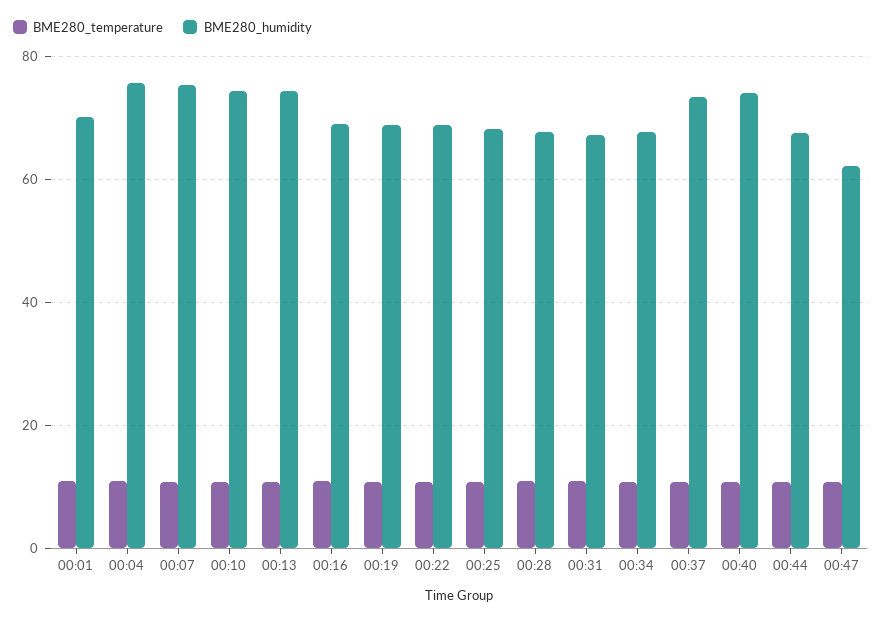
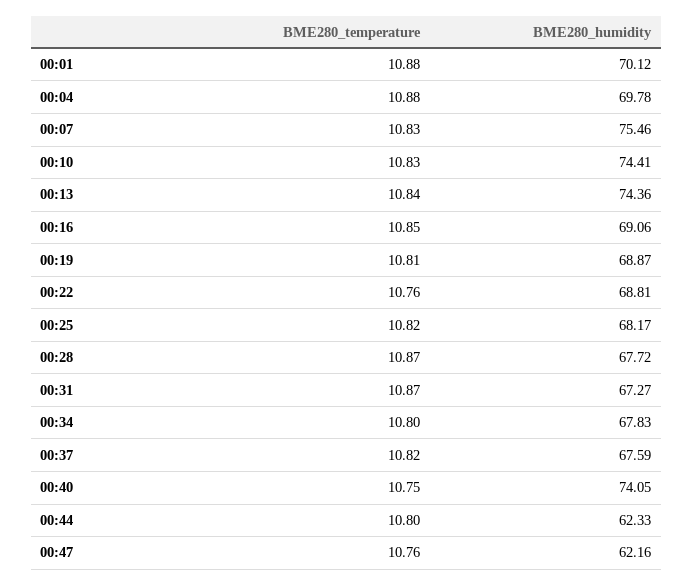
  {
    "BME280_temperature": {
      "00:01": 10.88,
      "00:04": 10.88,
      "00:07": 10.83,
      "00:10": 10.83,
      "00:13": 10.84,
      "00:16": 10.85,
      "00:19": 10.81,
      "00:22": 10.76,
      "00:25": 10.82,
      "00:28": 10.87,
      "00:31": 10.87,
      "00:34": 10.8,
      "00:37": 10.82,
      "00:40": 10.75,
      "00:44": 10.8,
      "00:47": 10.76
    },
    "BME280_humidity": {
      "00:01": 70.12,
-     "00:04": 76,
+     "00:04": 69.78,
      "00:07": 75.46,
      "00:10": 74.41,
      "00:13": 74.36,
      "00:16": 69.06,
      "00:19": 68.87,
      "00:22": 68.81,
      "00:25": 68.17,
      "00:28": 67.72,
      "00:31": 67.27,
      "00:34": 67.83,
-     "00:37": 74,
+     "00:37": 67.59,
      "00:40": 74.05,
-     "00:44": 68,
+     "00:44": 62.33,
      "00:47": 62.16
    }
  }

